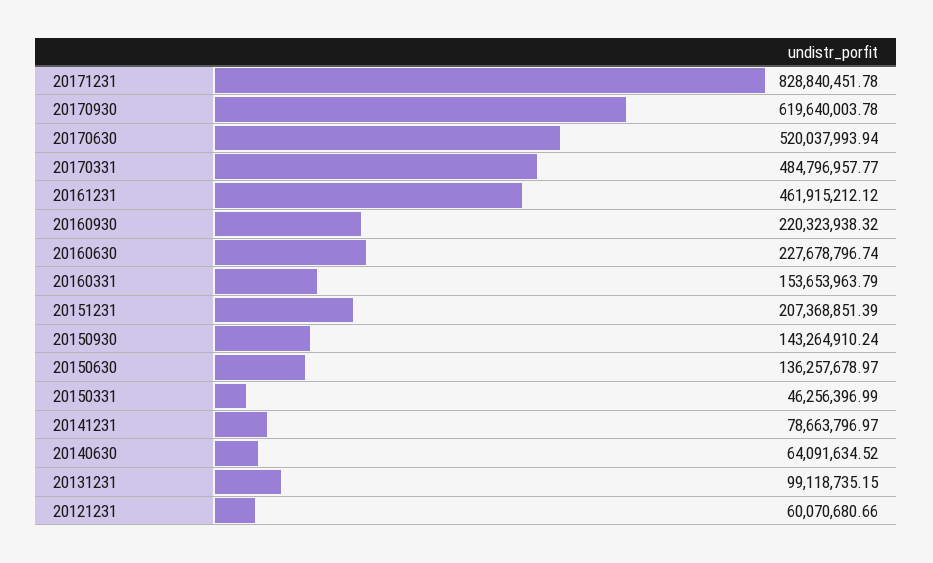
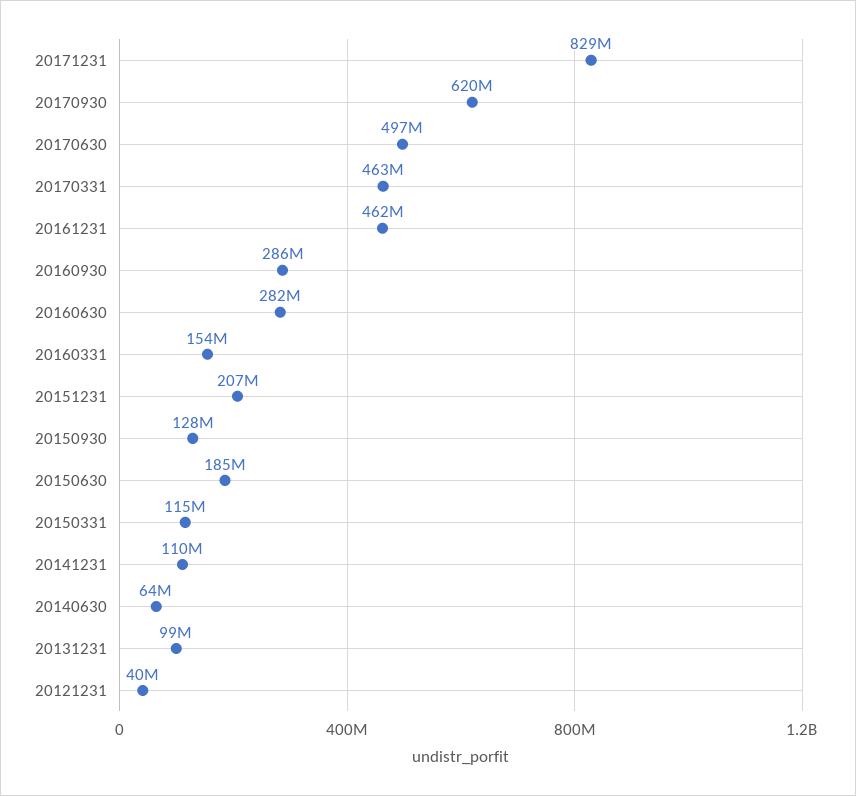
  {
    "20171231": 828840451.78,
    "20170930": 619640003.78,
-   "20170630": 520037993.94,
+   "20170630": 497000000,
-   "20170331": 484796957.77,
+   "20170331": 463000000,
    "20161231": 461915212.12,
-   "20160930": 220323938.32,
+   "20160930": 286000000,
-   "20160630": 227678796.74,
+   "20160630": 282000000,
    "20160331": 153653963.79,
    "20151231": 207368851.39,
-   "20150930": 143264910.24,
+   "20150930": 128000000,
-   "20150630": 136257678.97,
+   "20150630": 185000000,
-   "20150331": 46256396.99,
+   "20150331": 115000000,
-   "20141231": 78663796.97,
+   "20141231": 110000000,
    "20140630": 64091634.52,
    "20131231": 99118735.15,
-   "20121231": 60070680.66
+   "20121231": 40000000
  }

